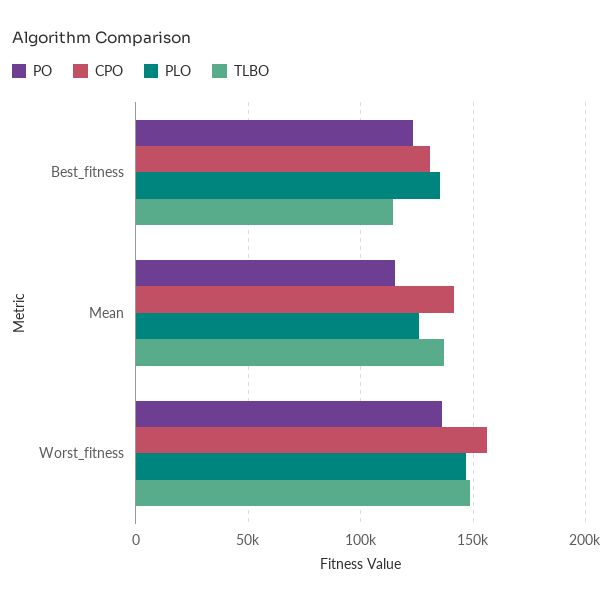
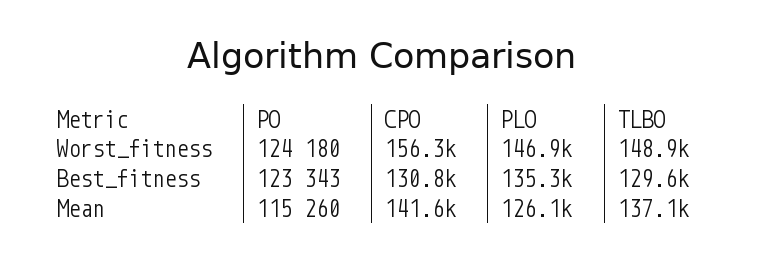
  {
    "PO": {
      "Best_fitness": 123343,
      "Mean": 115260,
-     "Worst_fitness": 135000
+     "Worst_fitness": 124180
    },
    "CPO": {
      "Best_fitness": 130800,
      "Mean": 141600,
      "Worst_fitness": 156300
    },
    "PLO": {
      "Best_fitness": 135300,
      "Mean": 126100,
      "Worst_fitness": 146900
    },
    "TLBO": {
-     "Best_fitness": 115000,
+     "Best_fitness": 129600,
      "Mean": 137100,
      "Worst_fitness": 148900
    }
  }

